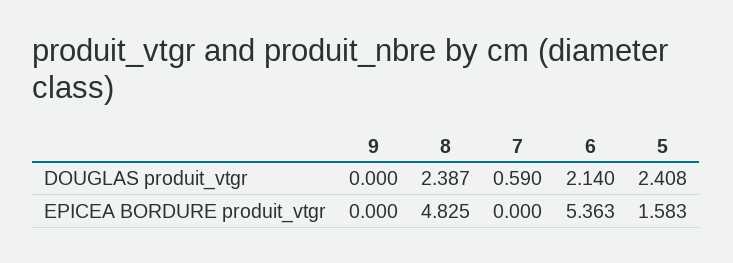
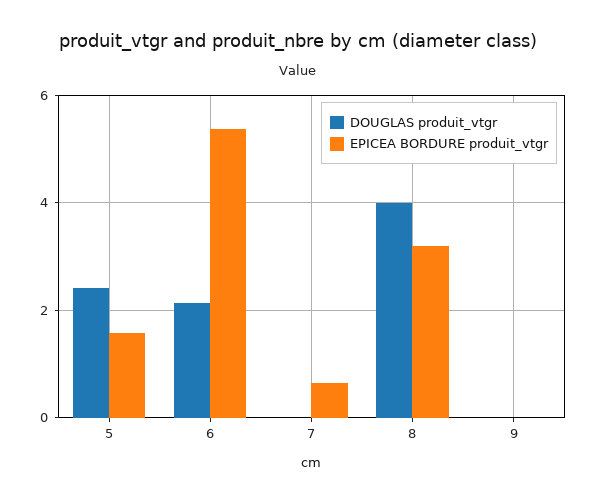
  {
    "DOUGLAS produit_vtgr": {
      "9": 0,
-     "8": 2.387,
+     "8": 4,
-     "7": 0.59,
+     "7": 0,
      "6": 2.14,
      "5": 2.408
    },
    "EPICEA BORDURE produit_vtgr": {
      "9": 0,
-     "8": 4.825,
+     "8": 3.2,
-     "7": 0,
+     "7": 0.6,
      "6": 5.363,
      "5": 1.583
    }
  }

